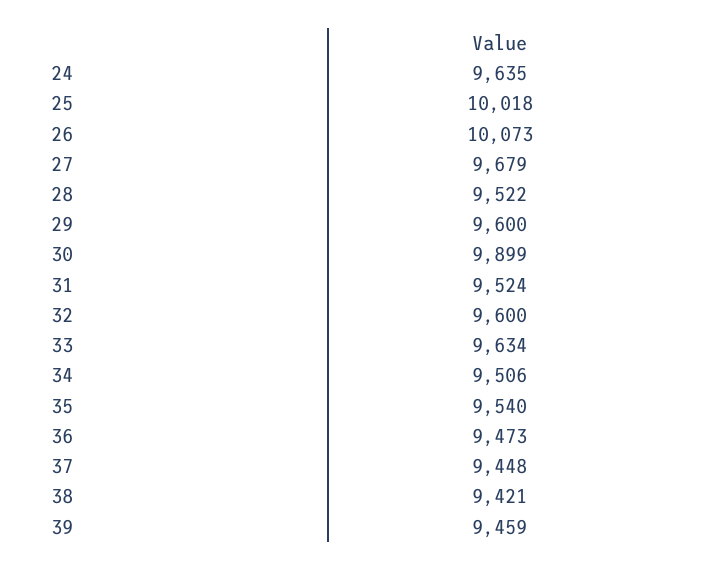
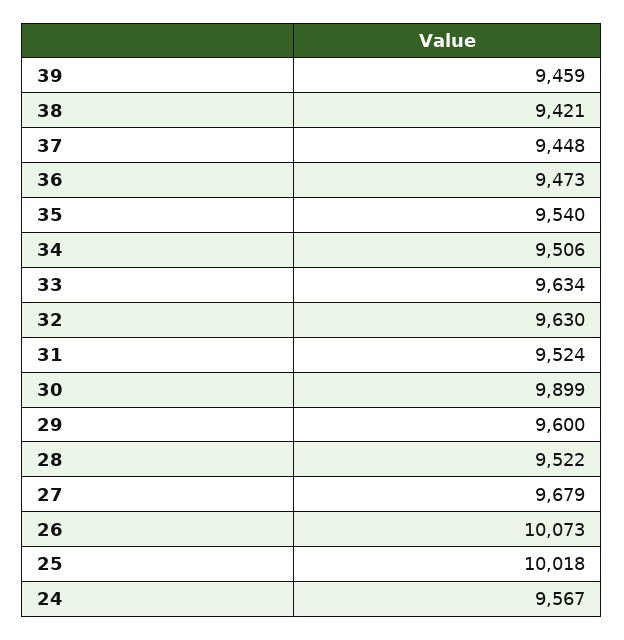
  {
-   "24": 9635,
+   "24": 9567,
    "25": 10018,
    "26": 10073,
    "27": 9679,
    "28": 9522,
    "29": 9600,
    "30": 9899,
    "31": 9524,
-   "32": 9600,
+   "32": 9630,
    "33": 9634,
    "34": 9506,
    "35": 9540,
    "36": 9473,
    "37": 9448,
    "38": 9421,
    "39": 9459
  }

